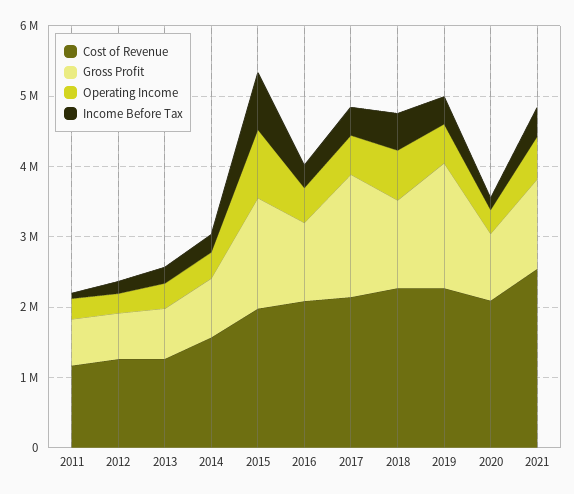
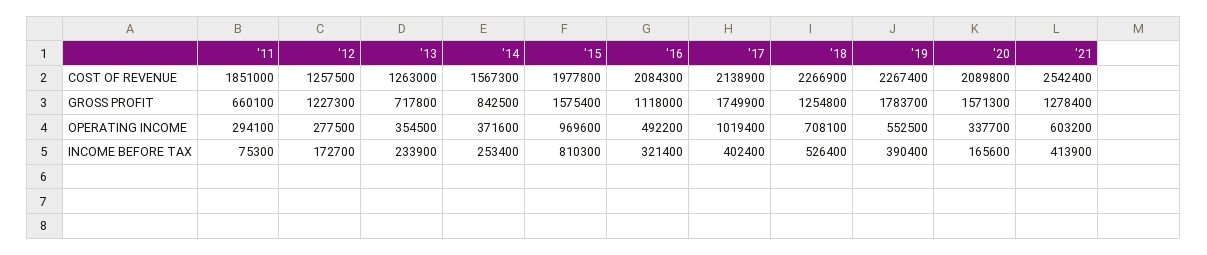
  {
    "Cost of Revenue": {
-     "2011": 1200000,
+     "2011": 1851000,
      "2012": 1257500,
      "2013": 1263000,
      "2014": 1567300,
      "2015": 1977800,
      "2016": 2084300,
      "2017": 2138900,
      "2018": 2266900,
      "2019": 2267400,
      "2020": 2089800,
      "2021": 2542400
    },
    "Gross Profit": {
      "2011": 660100,
-     "2012": 600000,
+     "2012": 1227300,
      "2013": 717800,
      "2014": 842500,
      "2015": 1575400,
      "2016": 1118000,
      "2017": 1749900,
      "2018": 1254800,
      "2019": 1783700,
-     "2020": 1000000,
+     "2020": 1571300,
      "2021": 1278400
    },
    "Operating Income": {
      "2011": 294100,
      "2012": 277500,
      "2013": 354500,
      "2014": 371600,
      "2015": 969600,
      "2016": 492200,
-     "2017": 600000,
+     "2017": 1019400,
      "2018": 708100,
      "2019": 552500,
      "2020": 337700,
      "2021": 603200
    },
    "Income Before Tax": {
      "2011": 75300,
      "2012": 172700,
      "2013": 233900,
      "2014": 253400,
      "2015": 810300,
      "2016": 321400,
      "2017": 402400,
      "2018": 526400,
      "2019": 390400,
      "2020": 165600,
      "2021": 413900
    }
  }

